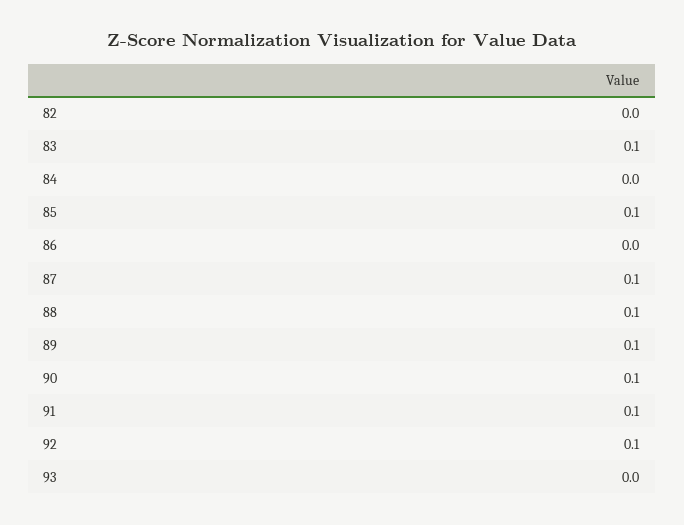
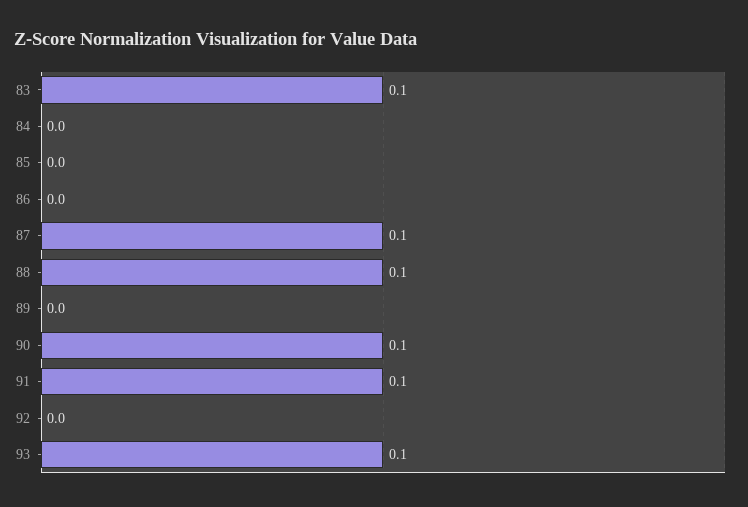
  {
-   "82": 0,
    "83": 0.1,
    "84": 0,
-   "85": 0.1,
+   "85": 0,
    "86": 0,
    "87": 0.1,
    "88": 0.1,
-   "89": 0.1,
+   "89": 0,
    "90": 0.1,
    "91": 0.1,
-   "92": 0.1,
+   "92": 0,
-   "93": 0
+   "93": 0.1
  }

